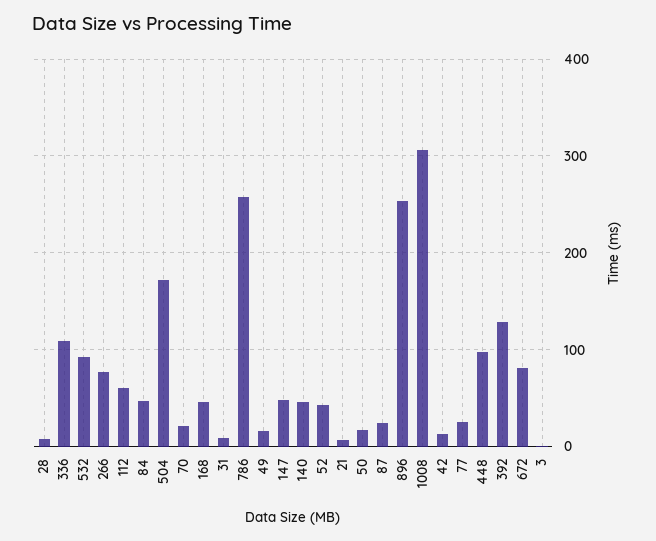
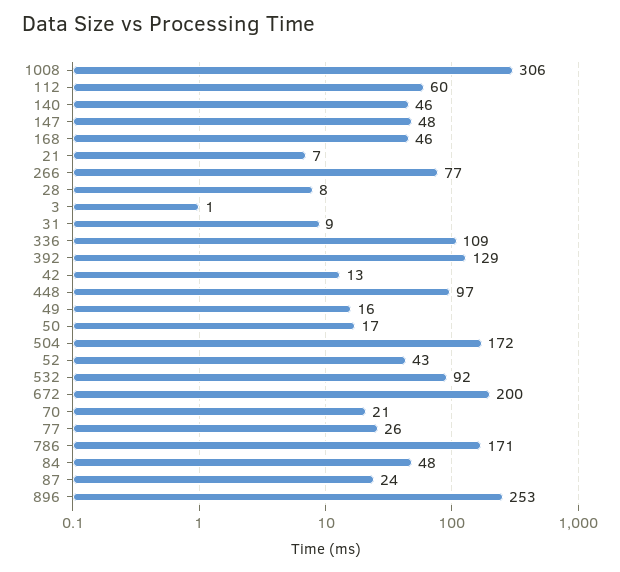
  {
    "28": 8,
    "336": 109,
    "532": 92,
    "266": 77,
    "112": 60,
    "84": 48,
    "504": 172,
    "70": 21,
    "168": 46,
    "31": 9,
-   "786": 260,
+   "786": 171,
    "49": 16,
    "147": 48,
    "140": 46,
    "52": 43,
    "21": 7,
    "50": 17,
    "87": 24,
    "896": 253,
    "1008": 306,
    "42": 13,
    "77": 26,
    "448": 97,
    "392": 129,
-   "672": 80,
+   "672": 200,
    "3": 1
  }

